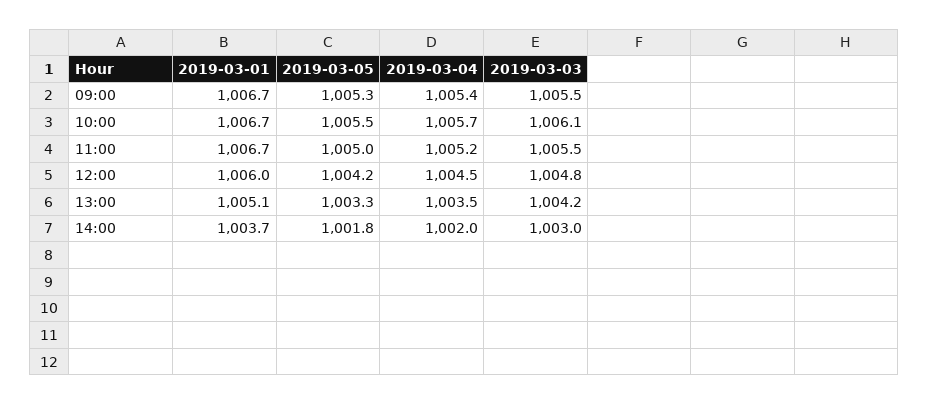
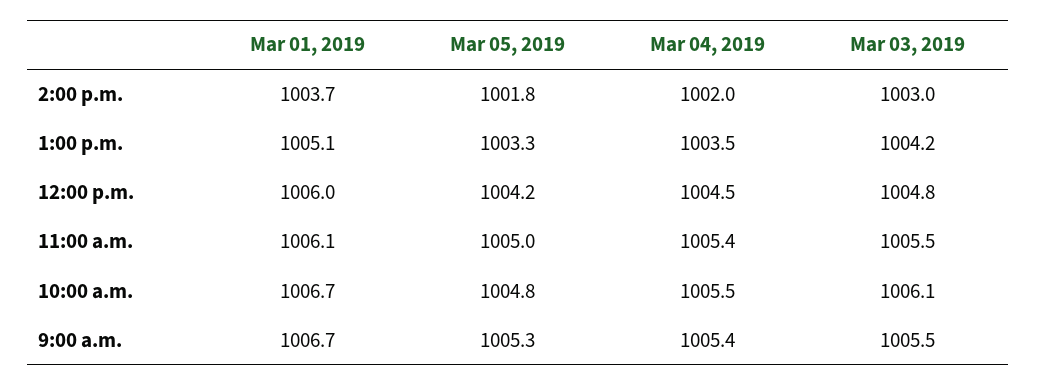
  {
    "2019-03-01": {
      "09:00": 1006.7,
      "10:00": 1006.7,
-     "11:00": 1006.7,
+     "11:00": 1006.1,
      "12:00": 1006,
      "13:00": 1005.1,
      "14:00": 1003.7
    },
    "2019-03-05": {
      "09:00": 1005.3,
-     "10:00": 1005.5,
+     "10:00": 1004.8,
      "11:00": 1005,
      "12:00": 1004.2,
      "13:00": 1003.3,
      "14:00": 1001.8
    },
    "2019-03-04": {
      "09:00": 1005.4,
-     "10:00": 1005.7,
+     "10:00": 1005.5,
-     "11:00": 1005.2,
+     "11:00": 1005.4,
      "12:00": 1004.5,
      "13:00": 1003.5,
      "14:00": 1002
    },
    "2019-03-03": {
      "09:00": 1005.5,
      "10:00": 1006.1,
      "11:00": 1005.5,
      "12:00": 1004.8,
      "13:00": 1004.2,
      "14:00": 1003
    }
  }

